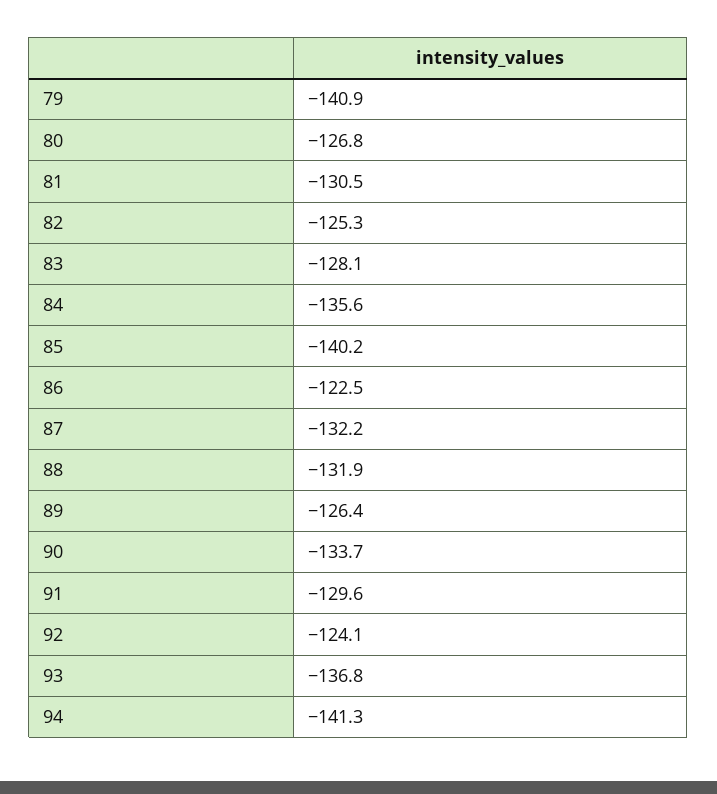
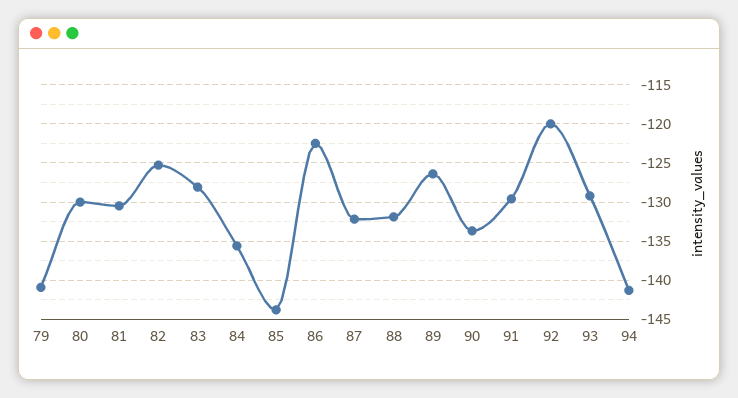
  {
    "79": -140.9,
-   "80": -126.8,
+   "80": -130,
    "81": -130.5,
    "82": -125.3,
    "83": -128.1,
    "84": -135.6,
-   "85": -140.2,
+   "85": -144,
    "86": -122.5,
    "87": -132.2,
    "88": -131.9,
    "89": -126.4,
    "90": -133.7,
    "91": -129.6,
-   "92": -124.1,
+   "92": -120,
-   "93": -136.8,
+   "93": -129,
    "94": -141.3
  }

